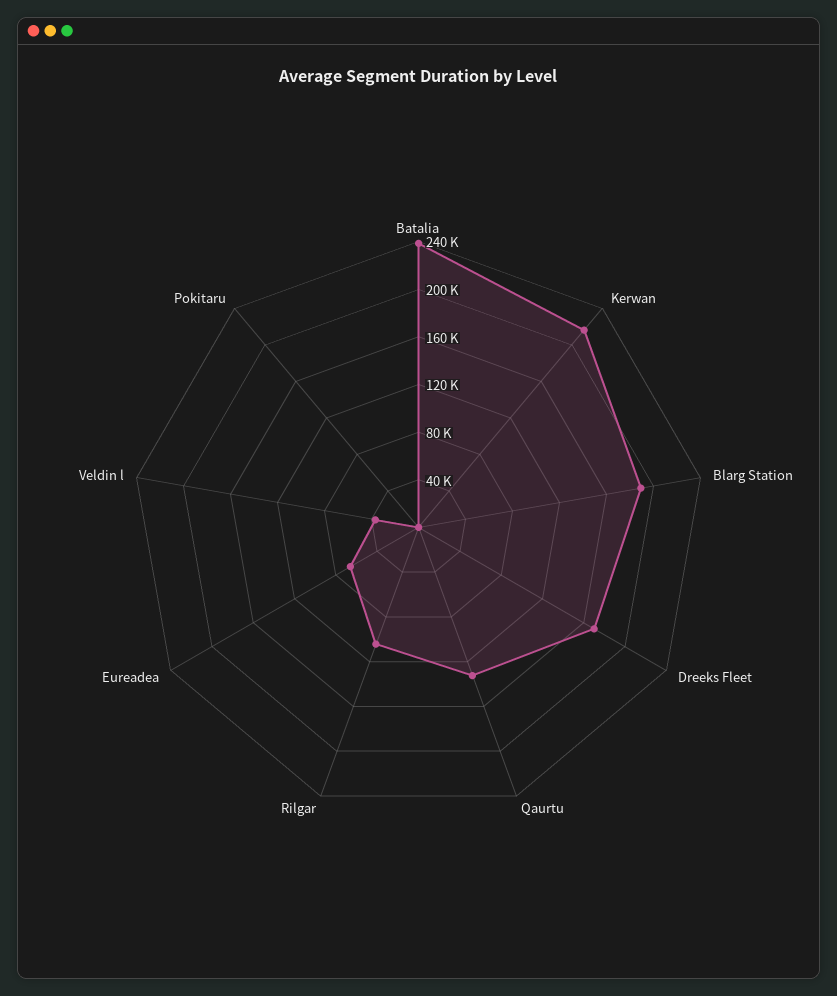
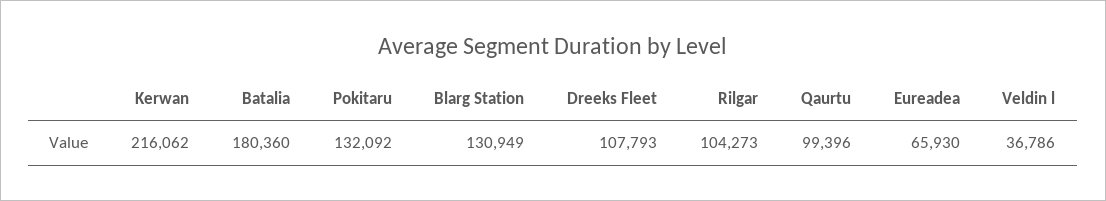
  {
-   "Batalia": 240000,
+   "Batalia": 180360,
    "Kerwan": 216062,
-   "Blarg Station": 190000,
+   "Blarg Station": 130949,
-   "Dreeks Fleet": 170000,
+   "Dreeks Fleet": 107793,
-   "Qaurtu": 130000,
+   "Qaurtu": 99396,
    "Rilgar": 104273,
    "Eureadea": 65930,
    "Veldin l": 36786,
-   "Pokitaru": 0
+   "Pokitaru": 132092
  }

